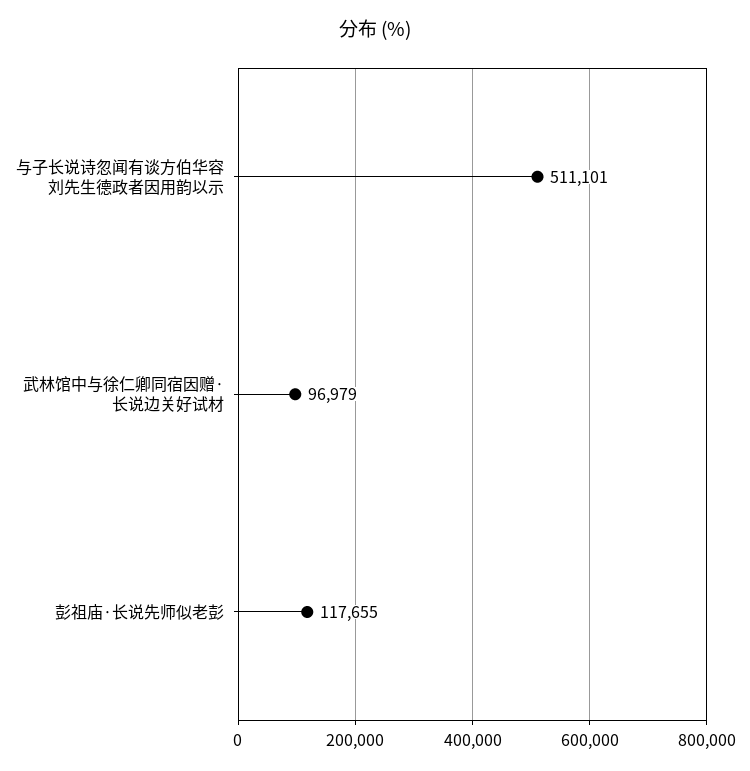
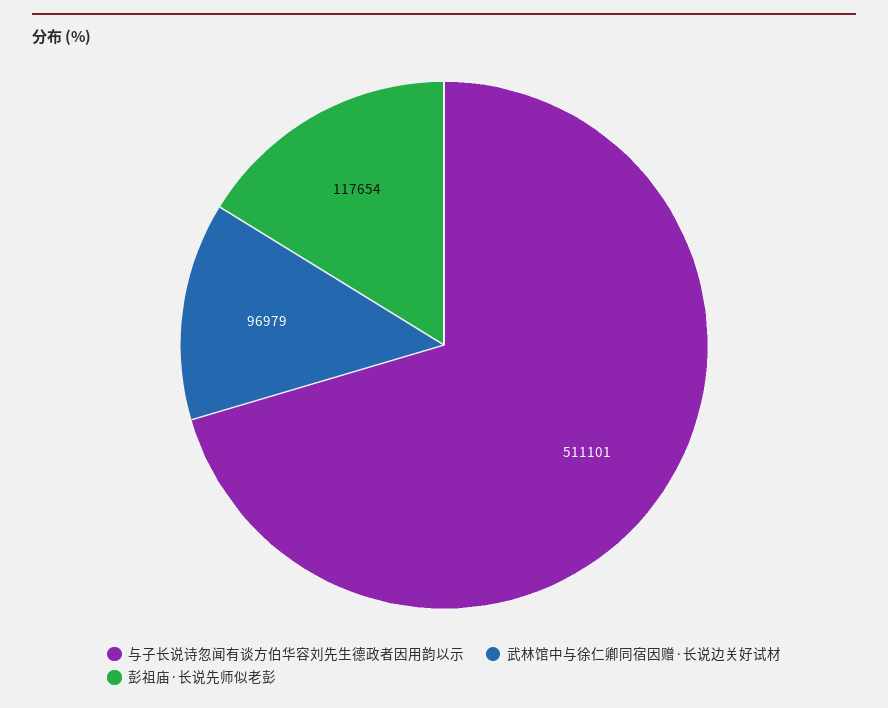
  {
    "与子长说诗忽闻有谈方伯华容刘先生德政者因用韵以示": 511101,
    "武林馆中与徐仁卿同宿因赠·长说边关好试材": 96979,
-   "彭祖庙·长说先师似老彭": 117655
+   "彭祖庙·长说先师似老彭": 117654
  }

